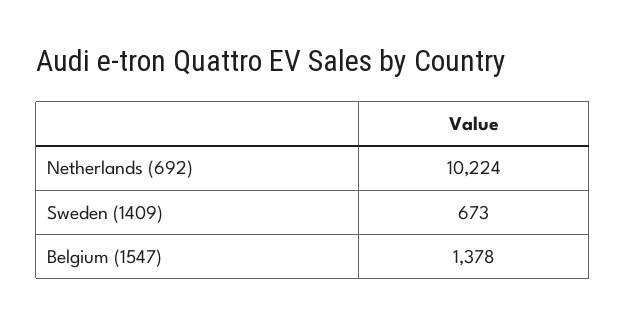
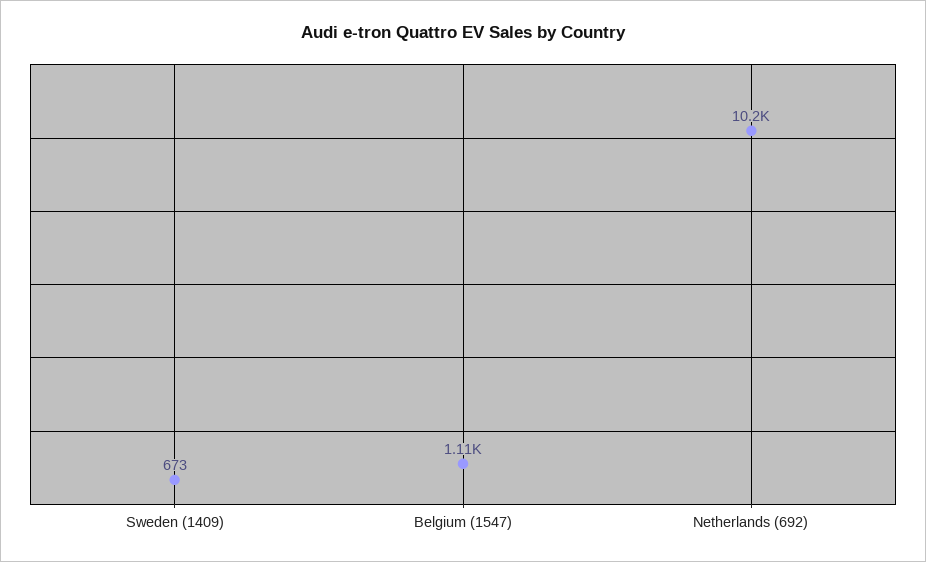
  {
    "Netherlands (692)": 10224,
    "Sweden (1409)": 673,
-   "Belgium (1547)": 1378
+   "Belgium (1547)": 1110
  }

